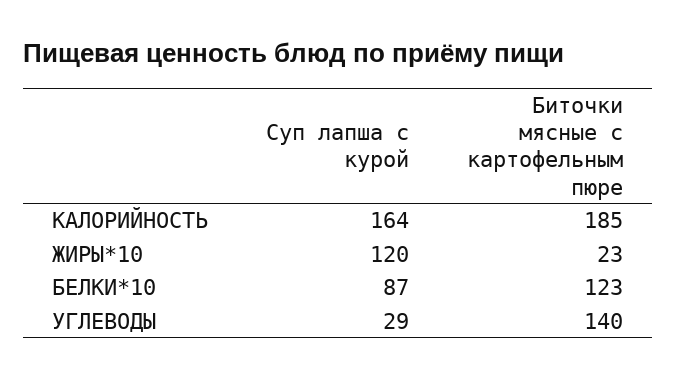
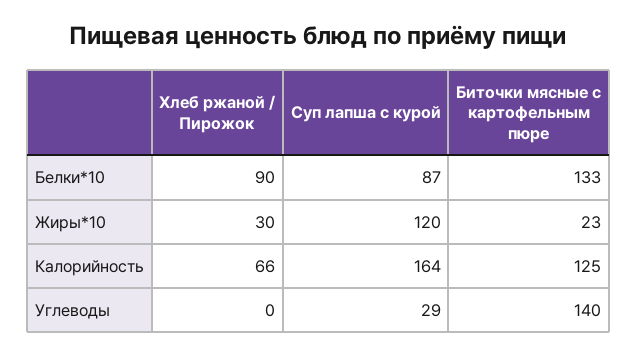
  {
    "Суп лапша с курой": {
      "КАЛОРИЙНОСТЬ": 164,
      "ЖИРЫ*10": 120,
      "БЕЛКИ*10": 87,
      "УГЛЕВОДЫ": 29
    },
    "Биточки мясные с картофельным пюре": {
-     "КАЛОРИЙНОСТЬ": 185,
+     "КАЛОРИЙНОСТЬ": 125,
      "ЖИРЫ*10": 23,
-     "БЕЛКИ*10": 123,
+     "БЕЛКИ*10": 133,
      "УГЛЕВОДЫ": 140
-   }
+   },
+   "Хлеб ржаной / Пирожок": {
+     "БЕЛКИ*10": 90,
+     "ЖИРЫ*10": 30,
+     "КАЛОРИЙНОСТЬ": 66,
+     "УГЛЕВОДЫ": 0
+   }
  }

